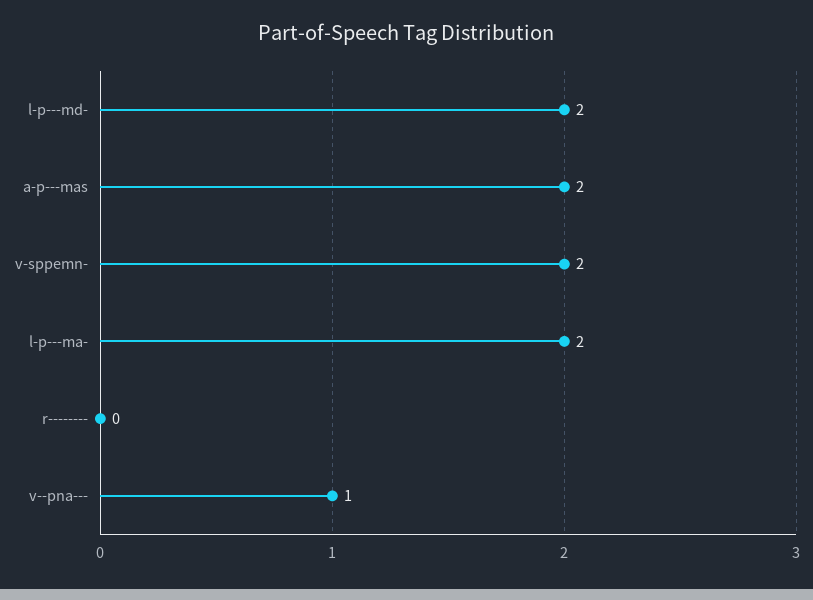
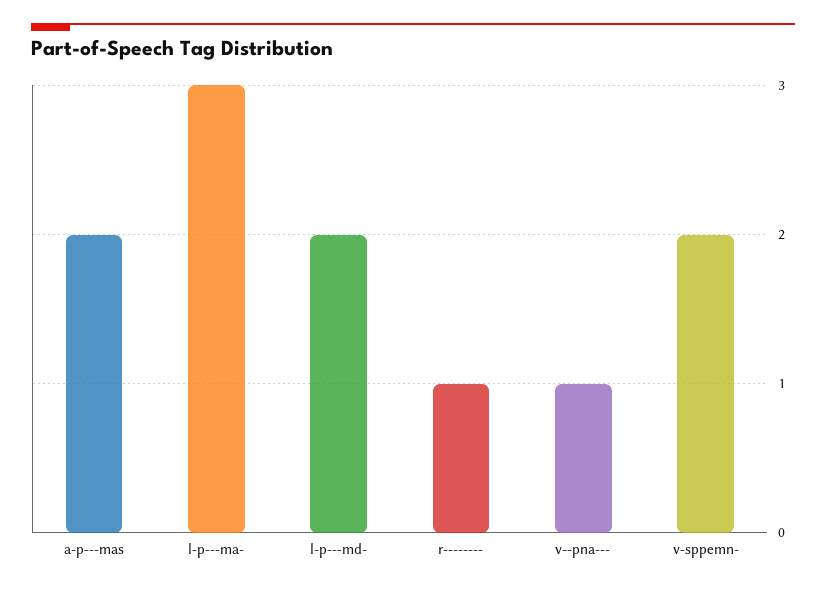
  {
    "l-p---md-": 2,
    "a-p---mas": 2,
    "v-sppemn-": 2,
-   "l-p---ma-": 2,
+   "l-p---ma-": 3,
-   "r--------": 0,
+   "r--------": 1,
    "v--pna---": 1
  }

